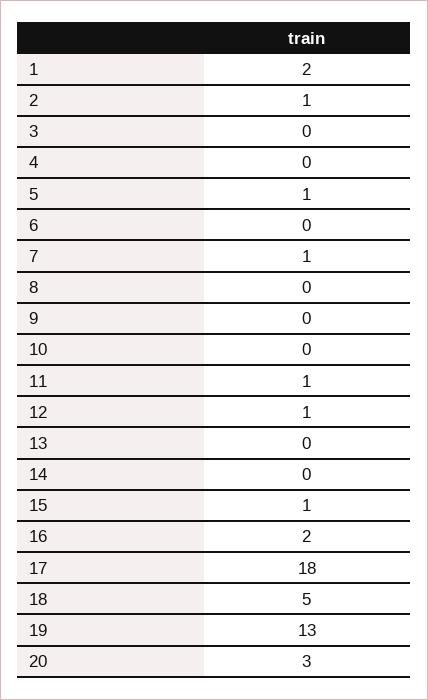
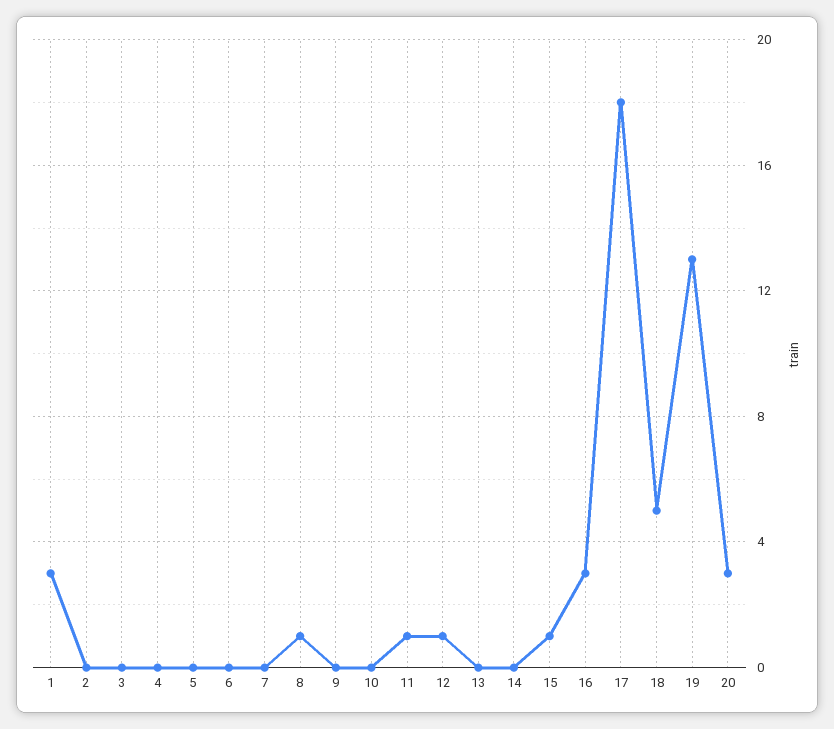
  {
-   "1": 2,
+   "1": 3,
-   "2": 1,
+   "2": 0,
    "3": 0,
    "4": 0,
-   "5": 1,
+   "5": 0,
    "6": 0,
-   "7": 1,
+   "7": 0,
-   "8": 0,
+   "8": 1,
    "9": 0,
    "10": 0,
    "11": 1,
    "12": 1,
    "13": 0,
    "14": 0,
    "15": 1,
-   "16": 2,
+   "16": 3,
    "17": 18,
    "18": 5,
    "19": 13,
    "20": 3
  }

